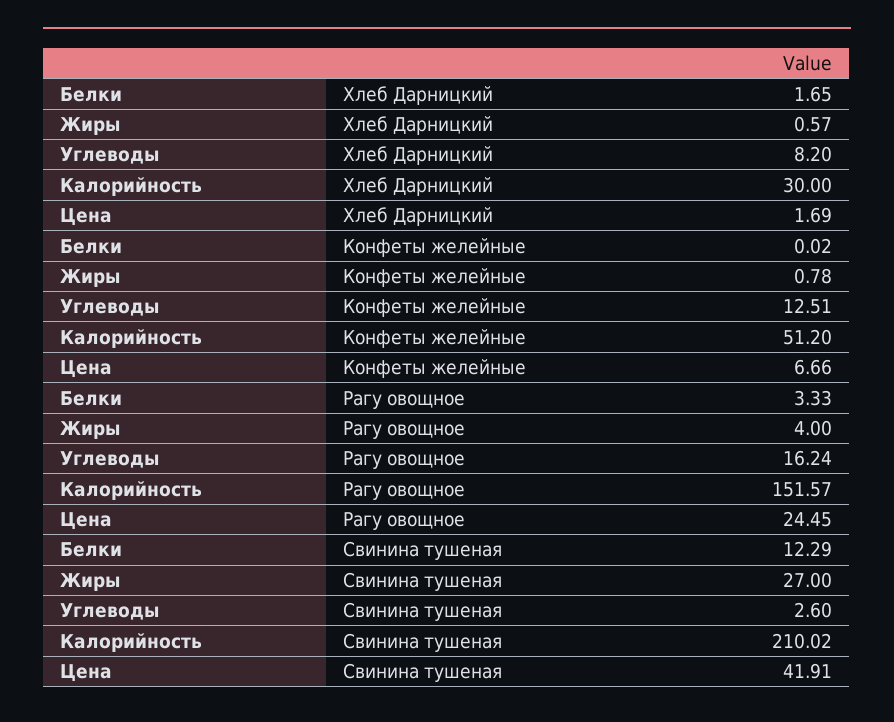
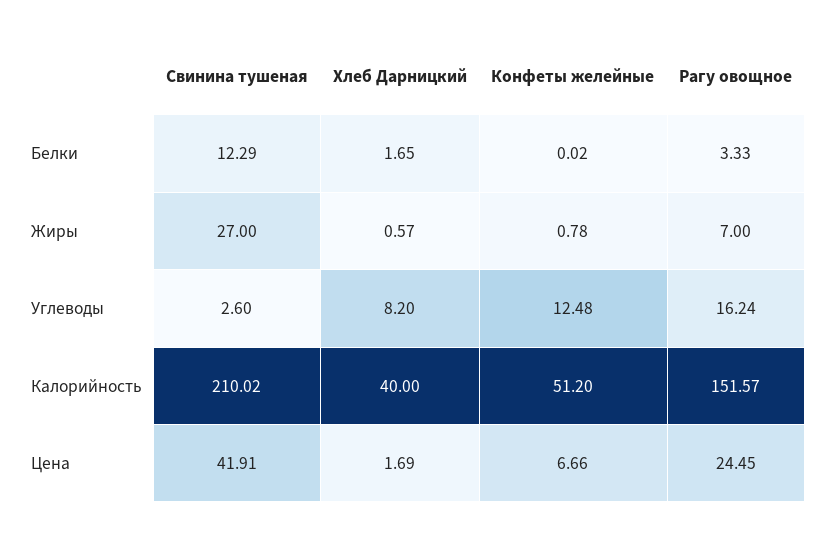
  {
    "Белки": {
      "Хлеб Дарницкий": 1.65,
      "Конфеты желейные": 0.02,
      "Рагу овощное": 3.33,
      "Свинина тушеная": 12.29
    },
    "Жиры": {
      "Хлеб Дарницкий": 0.57,
      "Конфеты желейные": 0.78,
-     "Рагу овощное": 4,
+     "Рагу овощное": 7,
      "Свинина тушеная": 27
    },
    "Углеводы": {
      "Хлеб Дарницкий": 8.2,
-     "Конфеты желейные": 12.51,
+     "Конфеты желейные": 12.48,
      "Рагу овощное": 16.24,
      "Свинина тушеная": 2.6
    },
    "Калорийность": {
-     "Хлеб Дарницкий": 30,
+     "Хлеб Дарницкий": 40,
      "Конфеты желейные": 51.2,
      "Рагу овощное": 151.57,
      "Свинина тушеная": 210.02
    },
    "Цена": {
      "Хлеб Дарницкий": 1.69,
      "Конфеты желейные": 6.66,
      "Рагу овощное": 24.45,
      "Свинина тушеная": 41.91
    }
  }

